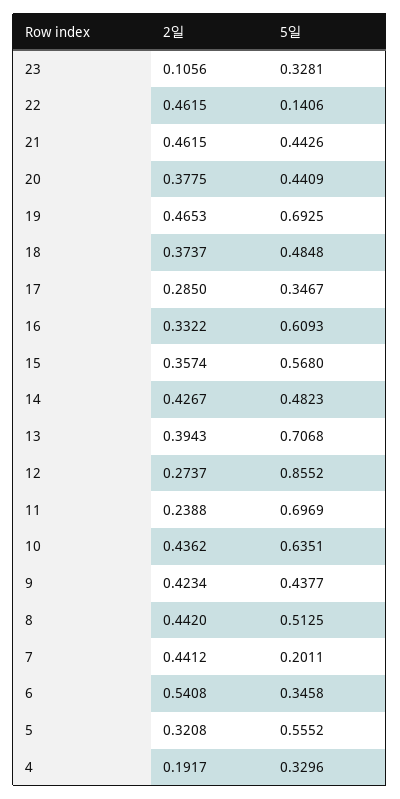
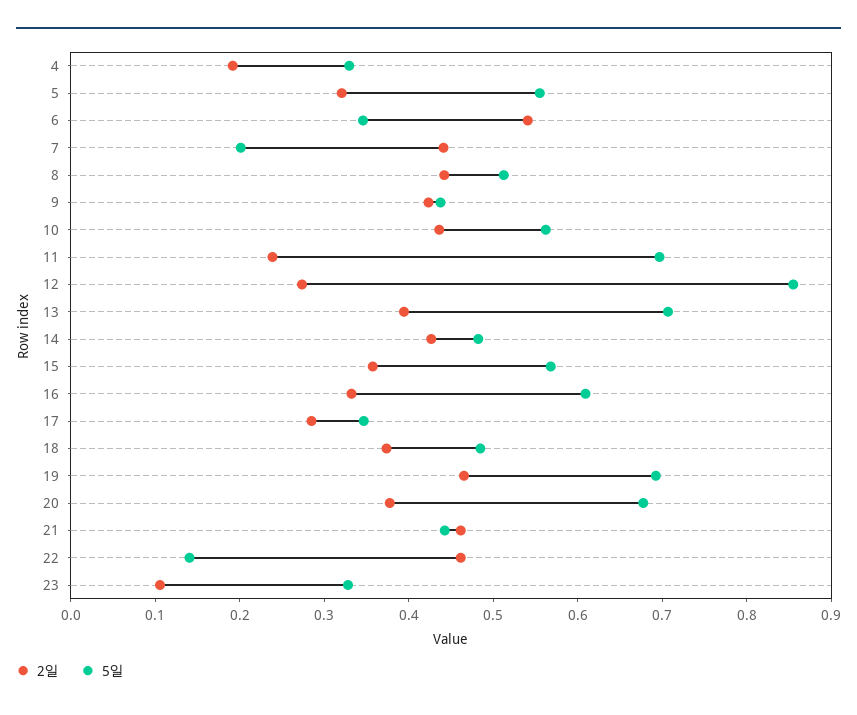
  {
    "2일": {
      "23": 0.1056,
      "22": 0.4615,
      "21": 0.4615,
      "20": 0.3775,
      "19": 0.4653,
      "18": 0.3737,
      "17": 0.285,
      "16": 0.3322,
      "15": 0.3574,
      "14": 0.4267,
      "13": 0.3943,
      "12": 0.2737,
      "11": 0.2388,
      "10": 0.4362,
      "9": 0.4234,
      "8": 0.442,
      "7": 0.4412,
      "6": 0.5408,
      "5": 0.3208,
      "4": 0.1917
    },
    "5일": {
      "23": 0.3281,
      "22": 0.1406,
      "21": 0.4426,
-     "20": 0.4409,
+     "20": 0.68,
      "19": 0.6925,
      "18": 0.4848,
      "17": 0.3467,
      "16": 0.6093,
      "15": 0.568,
      "14": 0.4823,
      "13": 0.7068,
      "12": 0.8552,
      "11": 0.6969,
-     "10": 0.6351,
+     "10": 0.56,
      "9": 0.4377,
      "8": 0.5125,
      "7": 0.2011,
      "6": 0.3458,
      "5": 0.5552,
      "4": 0.3296
    }
  }

